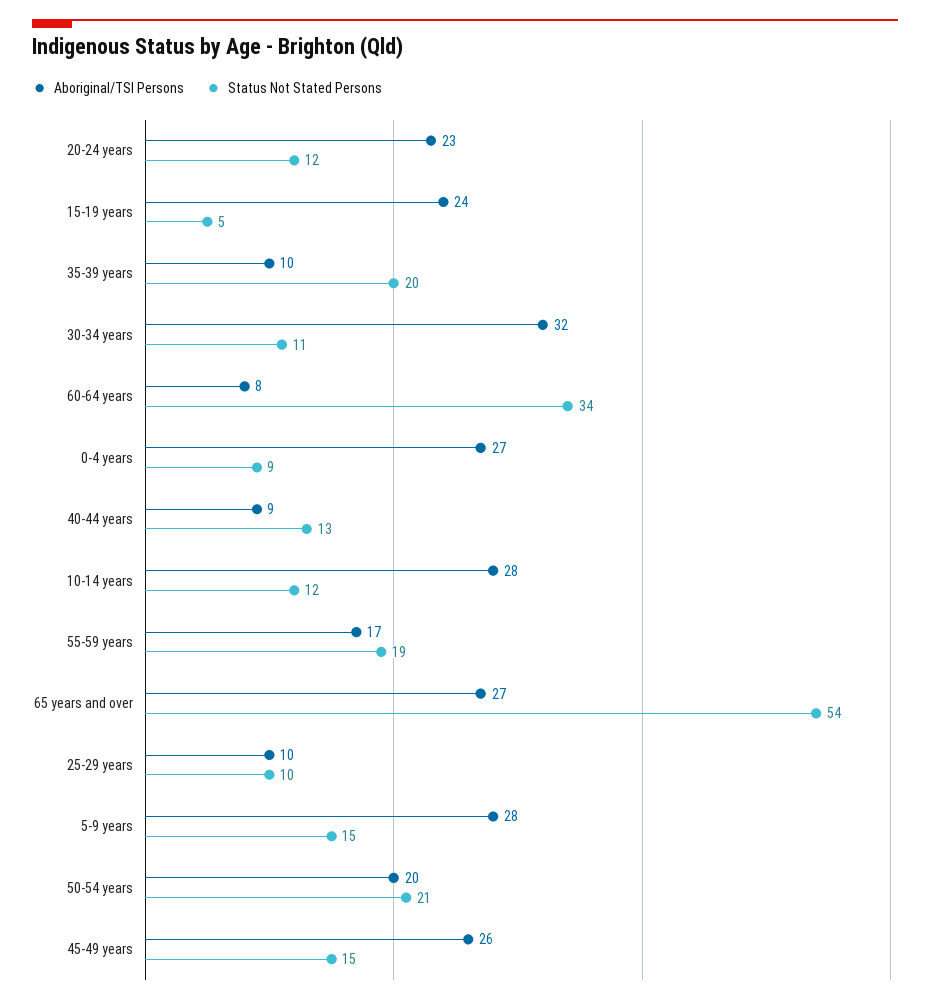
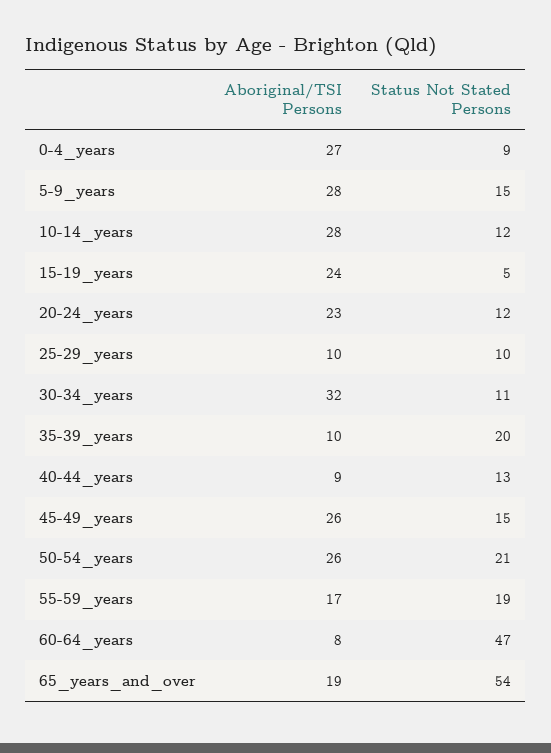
  {
    "Aboriginal/TSI Persons": {
      "20-24 years": 23,
      "15-19 years": 24,
      "35-39 years": 10,
      "30-34 years": 32,
      "60-64 years": 8,
      "0-4 years": 27,
      "40-44 years": 9,
      "10-14 years": 28,
      "55-59 years": 17,
-     "65 years and over": 27,
+     "65 years and over": 19,
      "25-29 years": 10,
      "5-9 years": 28,
-     "50-54 years": 20,
+     "50-54 years": 26,
      "45-49 years": 26
    },
    "Status Not Stated Persons": {
      "20-24 years": 12,
      "15-19 years": 5,
      "35-39 years": 20,
      "30-34 years": 11,
-     "60-64 years": 34,
+     "60-64 years": 47,
      "0-4 years": 9,
      "40-44 years": 13,
      "10-14 years": 12,
      "55-59 years": 19,
      "65 years and over": 54,
      "25-29 years": 10,
      "5-9 years": 15,
      "50-54 years": 21,
      "45-49 years": 15
    }
  }

